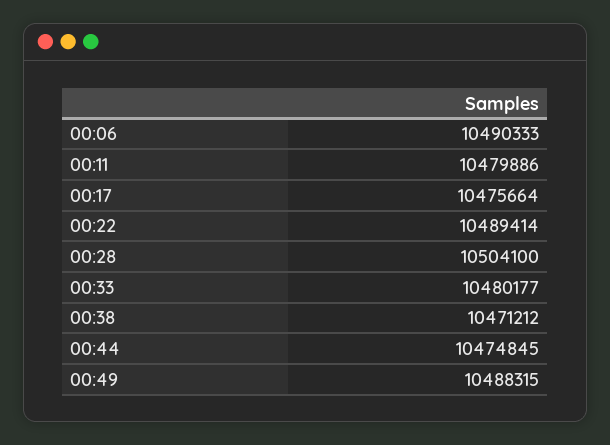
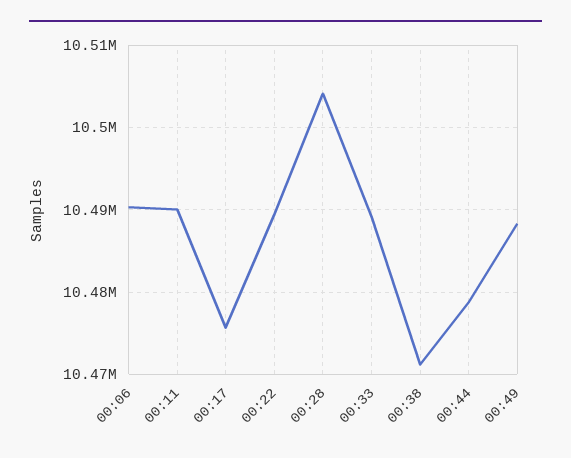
  {
    "00:06": 10490333,
-   "00:11": 10479886,
+   "00:11": 10490000,
    "00:17": 10475664,
    "00:22": 10489414,
    "00:28": 10504100,
-   "00:33": 10480177,
+   "00:33": 10489000,
    "00:38": 10471212,
-   "00:44": 10474845,
+   "00:44": 10479000,
    "00:49": 10488315
  }

